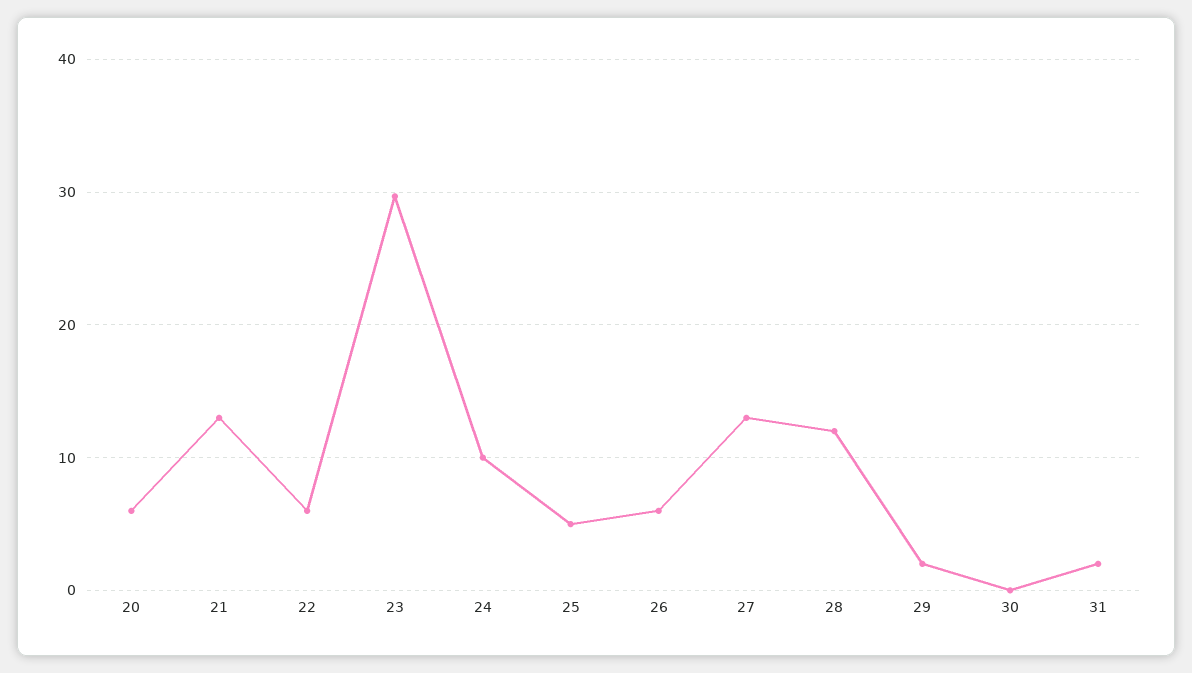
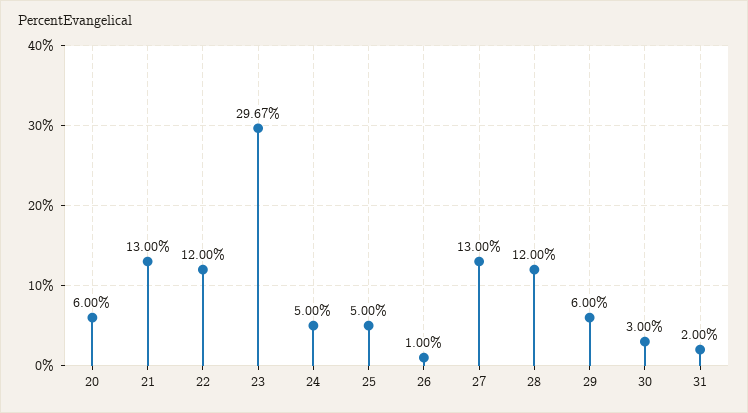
  {
    "20": 6,
    "21": 13,
-   "22": 6,
+   "22": 12,
    "23": 29.67,
-   "24": 10,
+   "24": 5,
    "25": 5,
-   "26": 6,
+   "26": 1,
    "27": 13,
    "28": 12,
-   "29": 2,
+   "29": 6,
-   "30": 0,
+   "30": 3,
    "31": 2
  }

